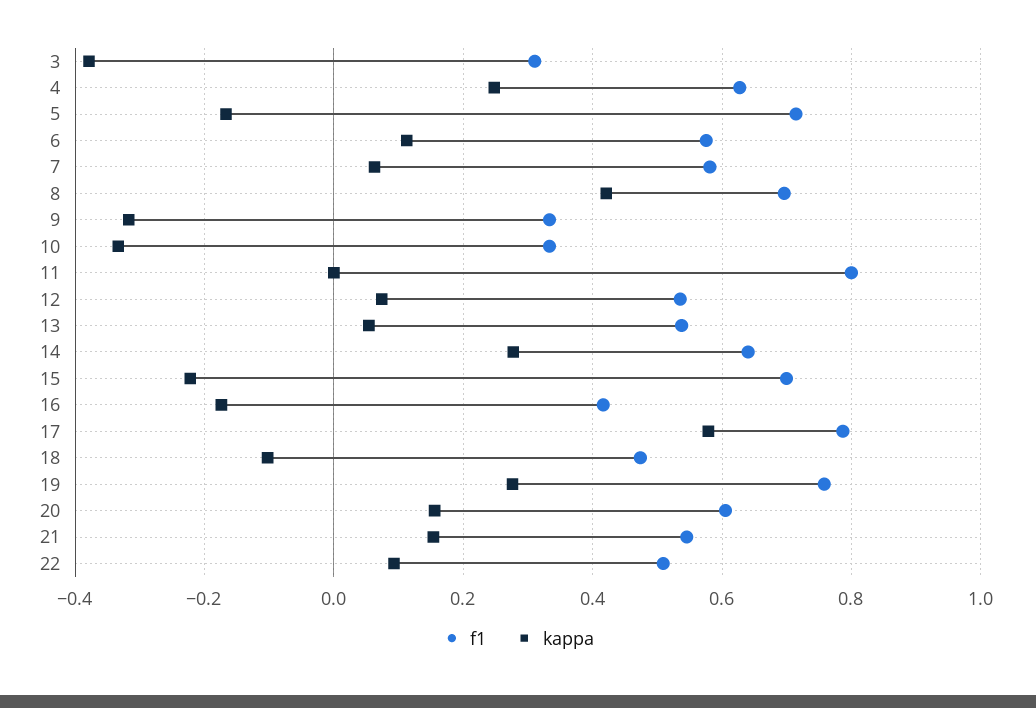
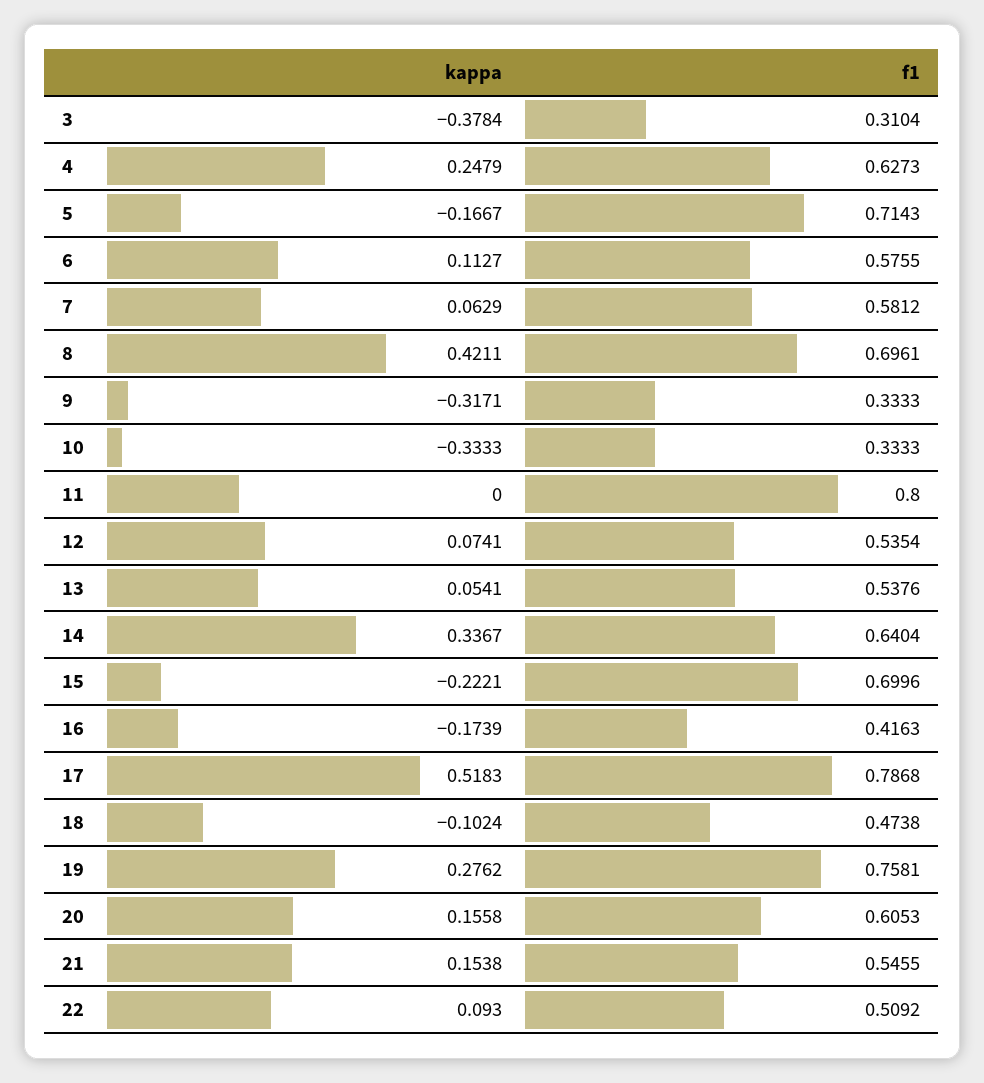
  {
    "f1": {
      "3": 0.3104,
      "4": 0.6273,
      "5": 0.7143,
      "6": 0.5755,
      "7": 0.5812,
      "8": 0.6961,
      "9": 0.3333,
      "10": 0.3333,
      "11": 0.8,
      "12": 0.5354,
      "13": 0.5376,
      "14": 0.6404,
      "15": 0.6996,
      "16": 0.4163,
      "17": 0.7868,
      "18": 0.4738,
      "19": 0.7581,
      "20": 0.6053,
      "21": 0.5455,
      "22": 0.5092
    },
    "kappa": {
      "3": -0.3784,
      "4": 0.2479,
      "5": -0.1667,
      "6": 0.1127,
      "7": 0.0629,
      "8": 0.4211,
      "9": -0.3171,
      "10": -0.3333,
      "11": 0,
      "12": 0.0741,
      "13": 0.0541,
-     "14": 0.28,
+     "14": 0.3367,
      "15": -0.2221,
      "16": -0.1739,
-     "17": 0.58,
+     "17": 0.5183,
      "18": -0.1024,
      "19": 0.2762,
      "20": 0.1558,
      "21": 0.1538,
      "22": 0.093
    }
  }

